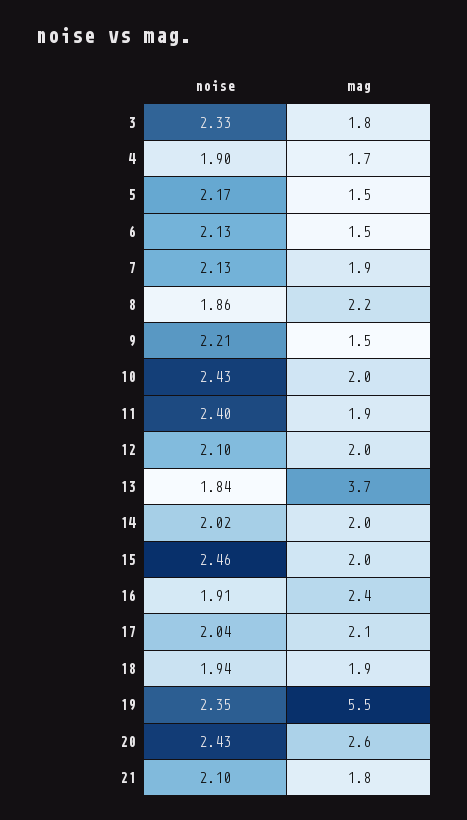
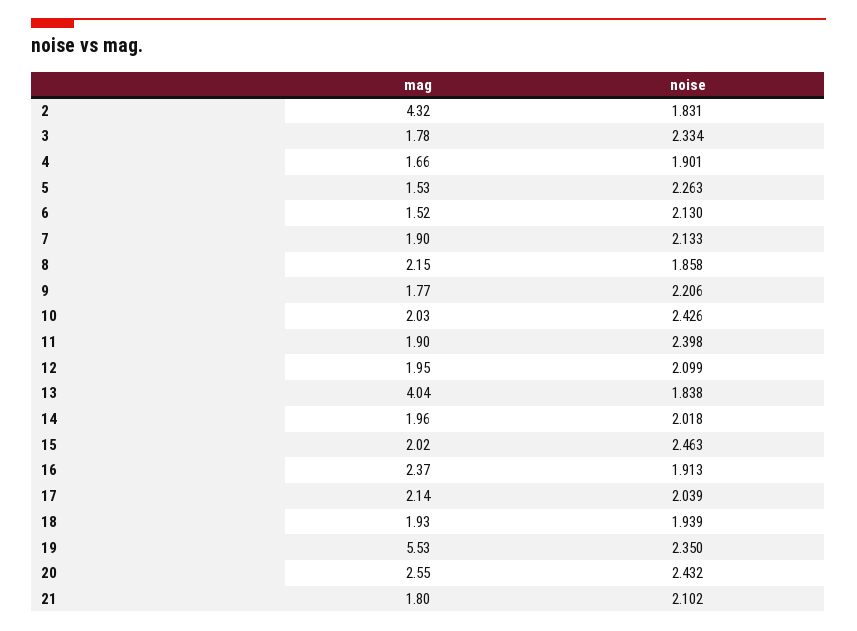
  {
    "noise": {
      "3": 2.334,
      "4": 1.901,
-     "5": 2.17,
+     "5": 2.263,
      "6": 2.13,
      "7": 2.133,
      "8": 1.858,
      "9": 2.206,
      "10": 2.426,
      "11": 2.398,
      "12": 2.099,
      "13": 1.838,
      "14": 2.018,
      "15": 2.463,
      "16": 1.913,
      "17": 2.039,
      "18": 1.939,
      "19": 2.35,
      "20": 2.432,
-     "21": 2.102
+     "21": 2.102,
+     "2": 1.831
    },
    "mag": {
      "3": 1.78,
      "4": 1.66,
      "5": 1.53,
      "6": 1.52,
      "7": 1.9,
      "8": 2.15,
-     "9": 1.5,
+     "9": 1.77,
      "10": 2.03,
      "11": 1.9,
      "12": 1.95,
-     "13": 3.7,
+     "13": 4.04,
      "14": 1.96,
      "15": 2.02,
      "16": 2.37,
      "17": 2.14,
      "18": 1.93,
      "19": 5.53,
      "20": 2.55,
-     "21": 1.8
+     "21": 1.8,
+     "2": 4.32
    }
  }

